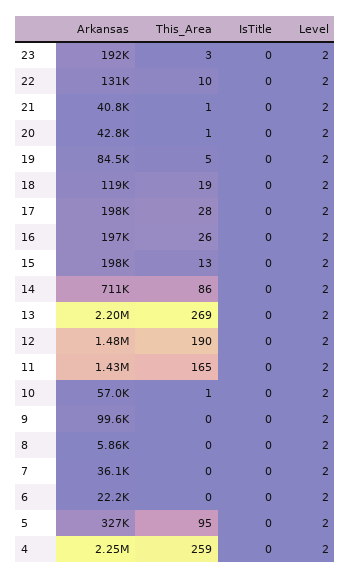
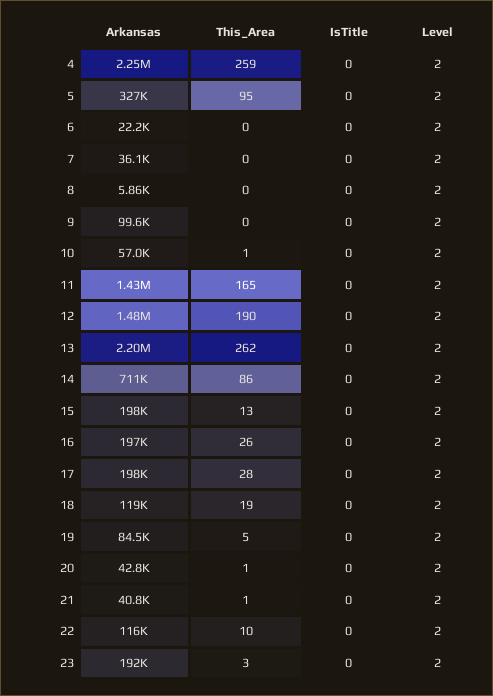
  {
    "Arkansas": {
      "23": 192000,
-     "22": 131000,
+     "22": 116000,
      "21": 40800,
      "20": 42800,
      "19": 84500,
      "18": 119000,
      "17": 198000,
      "16": 197000,
      "15": 198000,
      "14": 711000,
      "13": 2200000,
      "12": 1480000,
      "11": 1430000,
      "10": 57000,
      "9": 99600,
      "8": 5860,
      "7": 36100,
      "6": 22200,
      "5": 327000,
      "4": 2250000
    },
    "This_Area": {
      "23": 3,
      "22": 10,
      "21": 1,
      "20": 1,
      "19": 5,
      "18": 19,
      "17": 28,
      "16": 26,
      "15": 13,
      "14": 86,
-     "13": 269,
+     "13": 262,
      "12": 190,
      "11": 165,
      "10": 1,
      "9": 0,
      "8": 0,
      "7": 0,
      "6": 0,
      "5": 95,
      "4": 259
    },
    "IsTitle": {
      "23": 0,
      "22": 0,
      "21": 0,
      "20": 0,
      "19": 0,
      "18": 0,
      "17": 0,
      "16": 0,
      "15": 0,
      "14": 0,
      "13": 0,
      "12": 0,
      "11": 0,
      "10": 0,
      "9": 0,
      "8": 0,
      "7": 0,
      "6": 0,
      "5": 0,
      "4": 0
    },
    "Level": {
      "23": 2,
      "22": 2,
      "21": 2,
      "20": 2,
      "19": 2,
      "18": 2,
      "17": 2,
      "16": 2,
      "15": 2,
      "14": 2,
      "13": 2,
      "12": 2,
      "11": 2,
      "10": 2,
      "9": 2,
      "8": 2,
      "7": 2,
      "6": 2,
      "5": 2,
      "4": 2
    }
  }

